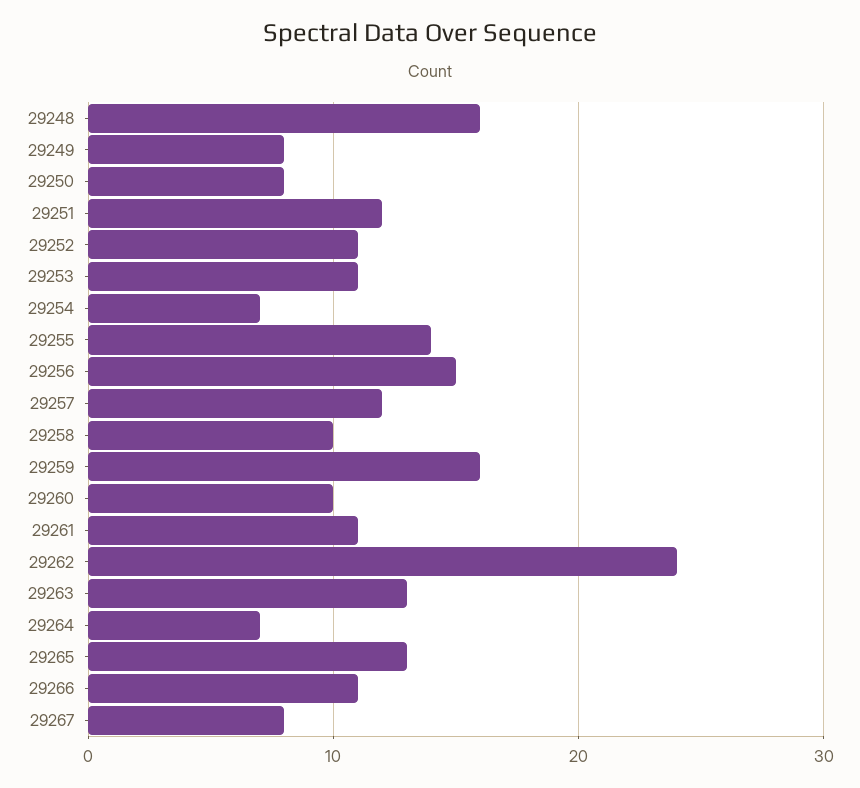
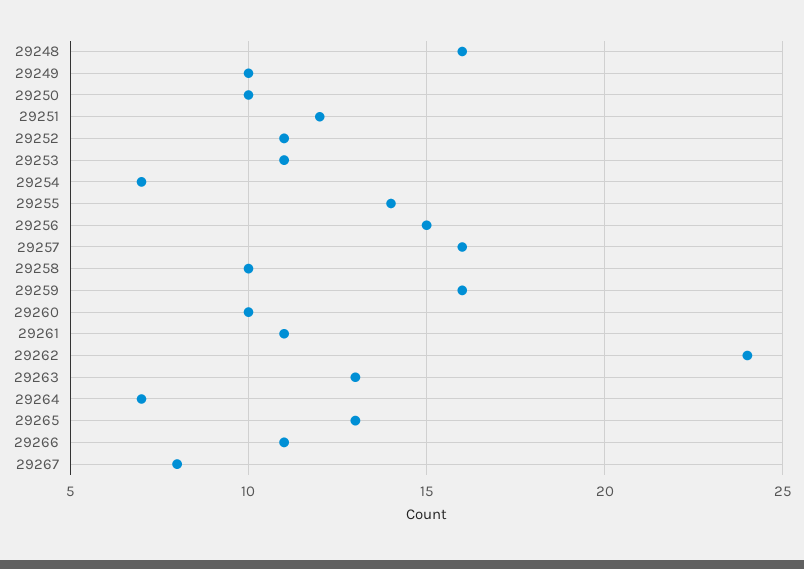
  {
    "29248": 16,
-   "29249": 8,
+   "29249": 10,
-   "29250": 8,
+   "29250": 10,
    "29251": 12,
    "29252": 11,
    "29253": 11,
    "29254": 7,
    "29255": 14,
    "29256": 15,
-   "29257": 12,
+   "29257": 16,
    "29258": 10,
    "29259": 16,
    "29260": 10,
    "29261": 11,
    "29262": 24,
    "29263": 13,
    "29264": 7,
    "29265": 13,
    "29266": 11,
    "29267": 8
  }

